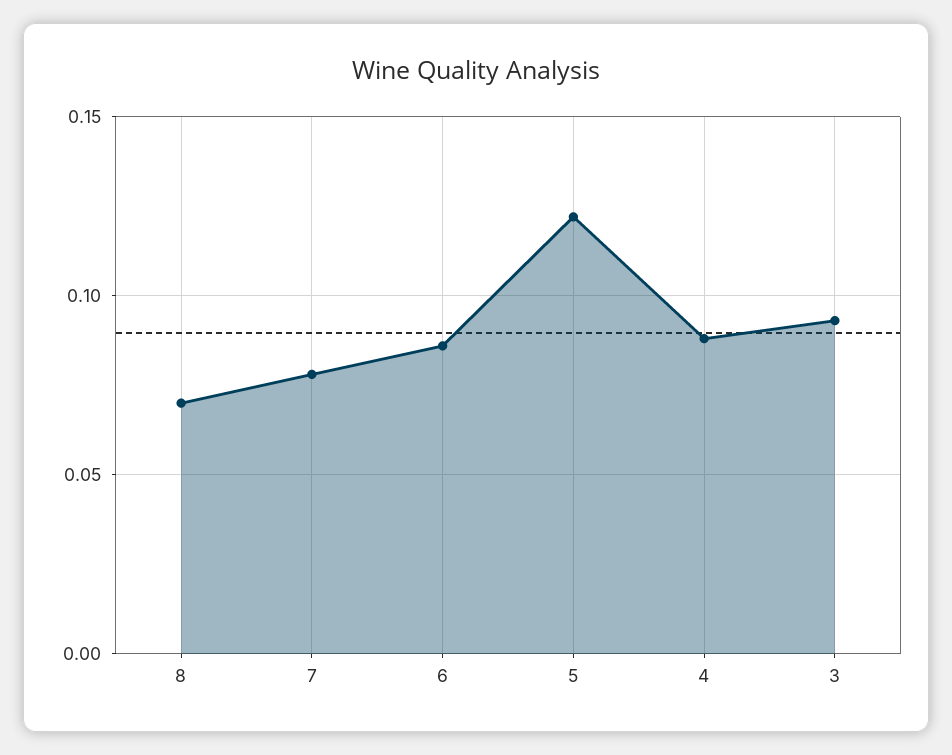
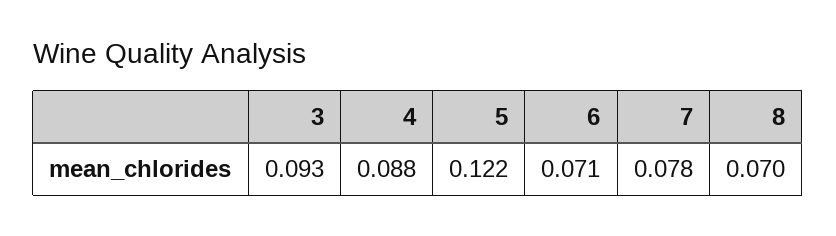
  {
    "8": 0.07,
    "7": 0.078,
-   "6": 0.085,
+   "6": 0.071,
    "5": 0.122,
    "4": 0.088,
    "3": 0.093
  }

